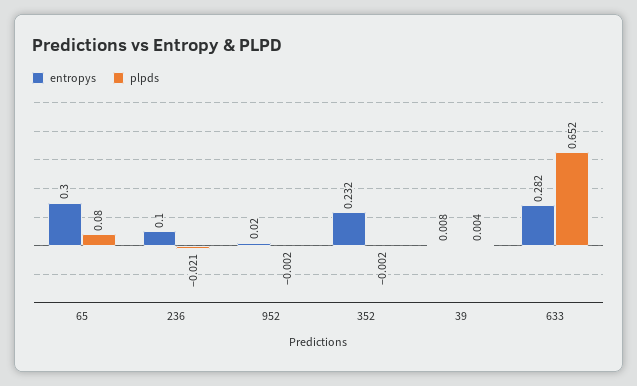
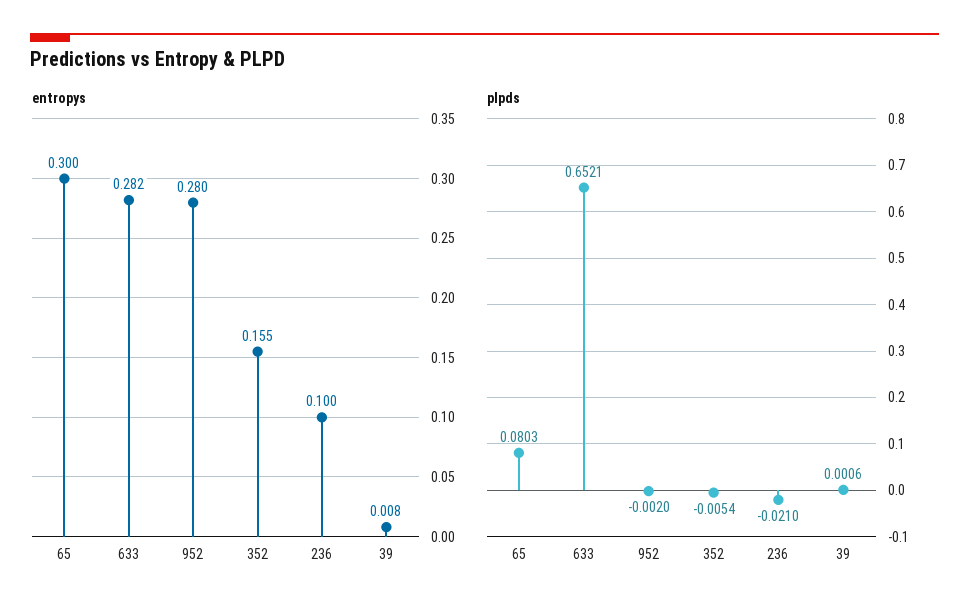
  {
    "entropys": {
      "65": 0.3,
      "236": 0.1,
-     "952": 0.02,
+     "952": 0.28,
-     "352": 0.232,
+     "352": 0.155,
      "39": 0.008,
      "633": 0.282
    },
    "plpds": {
      "65": 0.0803,
      "236": -0.021,
      "952": -0.002,
-     "352": -0.002,
+     "352": -0.0054,
-     "39": 0.004,
+     "39": 0.0006,
      "633": 0.6521
    }
  }

